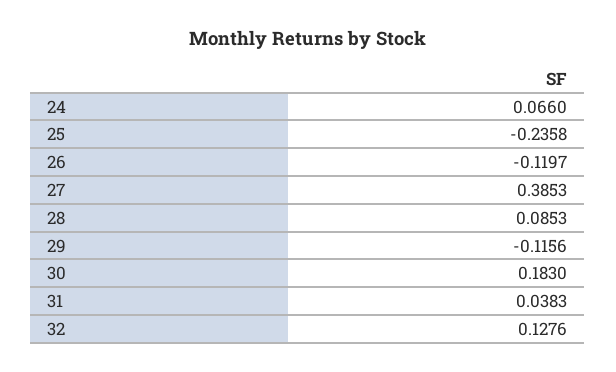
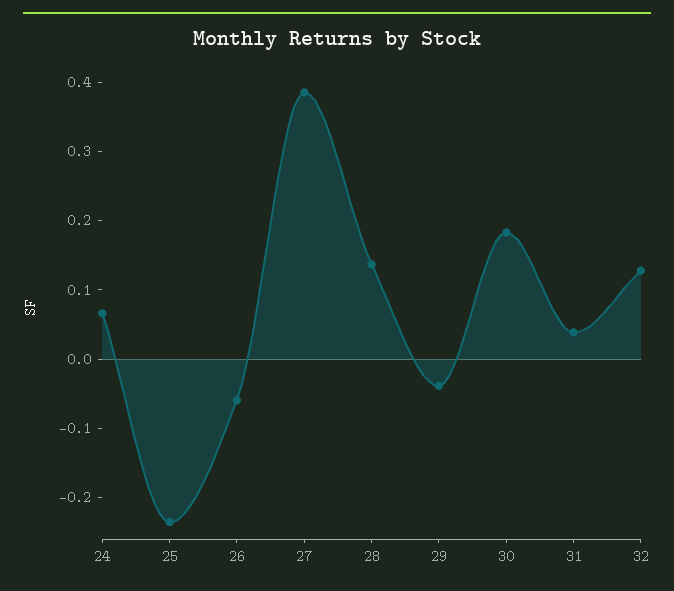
  {
    "24": 0.066,
    "25": -0.2358,
-   "26": -0.1197,
+   "26": -0.06,
    "27": 0.3853,
-   "28": 0.0853,
+   "28": 0.14,
-   "29": -0.1156,
+   "29": -0.04,
    "30": 0.183,
    "31": 0.0383,
    "32": 0.1276
  }

